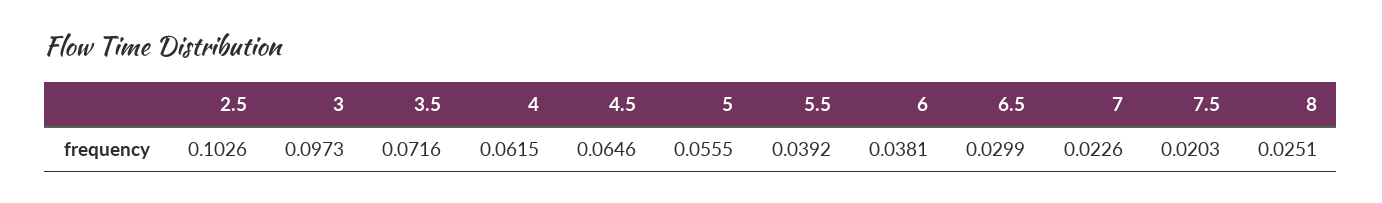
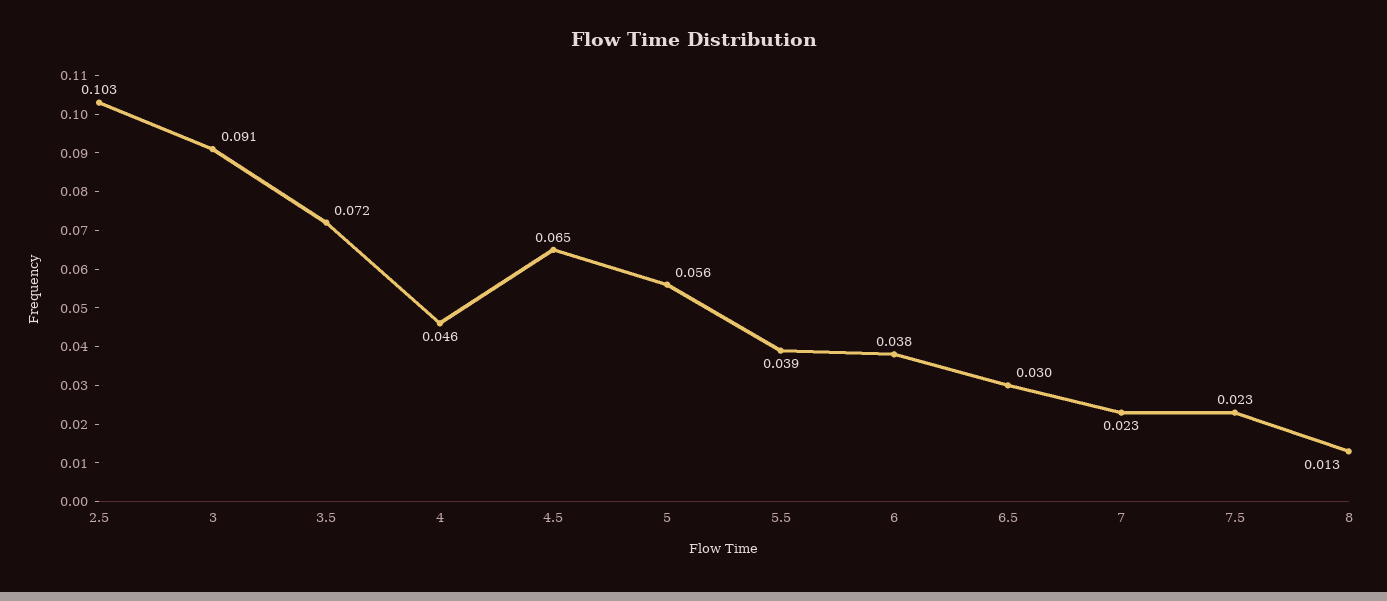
  {
    "2.5": 0.1026,
-   "3": 0.0973,
+   "3": 0.091,
    "3.5": 0.0716,
-   "4": 0.0615,
+   "4": 0.046,
    "4.5": 0.0646,
    "5": 0.0555,
    "5.5": 0.0392,
    "6": 0.0381,
    "6.5": 0.0299,
    "7": 0.0226,
-   "7.5": 0.0203,
+   "7.5": 0.023,
-   "8": 0.0251
+   "8": 0.013
  }

